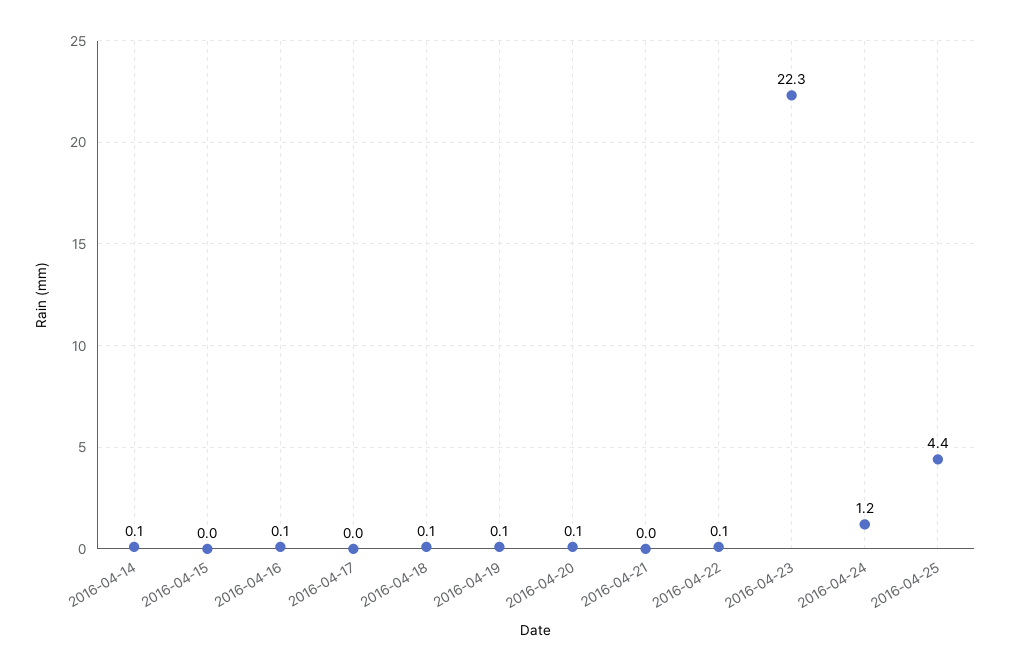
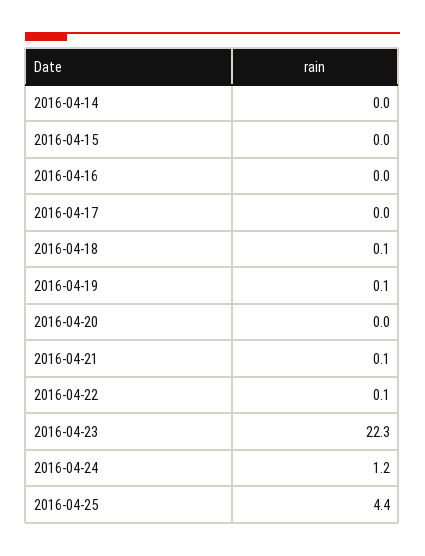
  {
-   "2016-04-14": 0.1,
+   "2016-04-14": 0,
    "2016-04-15": 0,
-   "2016-04-16": 0.1,
+   "2016-04-16": 0,
    "2016-04-17": 0,
    "2016-04-18": 0.1,
    "2016-04-19": 0.1,
-   "2016-04-20": 0.1,
+   "2016-04-20": 0,
-   "2016-04-21": 0,
+   "2016-04-21": 0.1,
    "2016-04-22": 0.1,
    "2016-04-23": 22.3,
    "2016-04-24": 1.2,
    "2016-04-25": 4.4
  }

